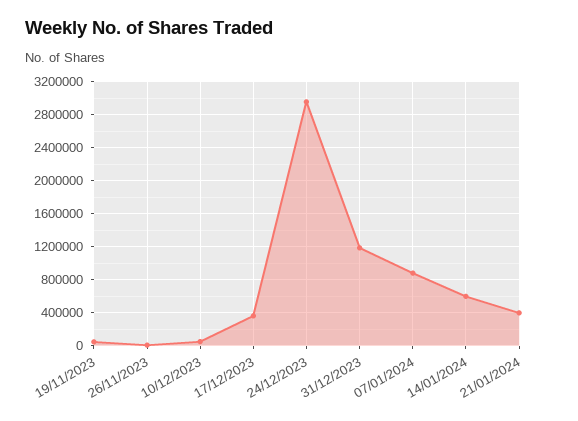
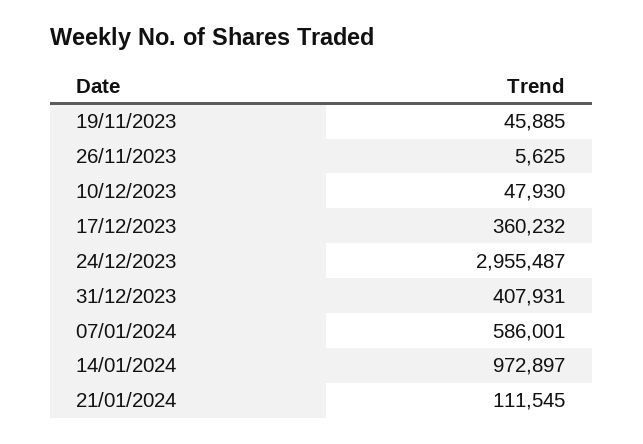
  {
    "19/11/2023": 45885,
    "26/11/2023": 5625,
    "10/12/2023": 47930,
    "17/12/2023": 360232,
    "24/12/2023": 2955487,
-   "31/12/2023": 1200000,
+   "31/12/2023": 407931,
-   "07/01/2024": 900000,
+   "07/01/2024": 586001,
-   "14/01/2024": 600000,
+   "14/01/2024": 972897,
-   "21/01/2024": 400000
+   "21/01/2024": 111545
  }

